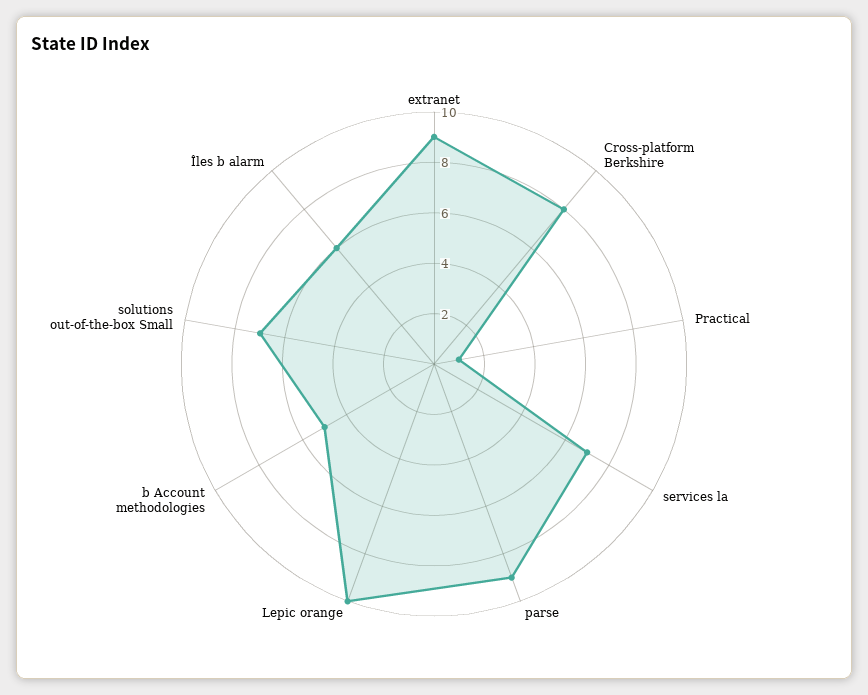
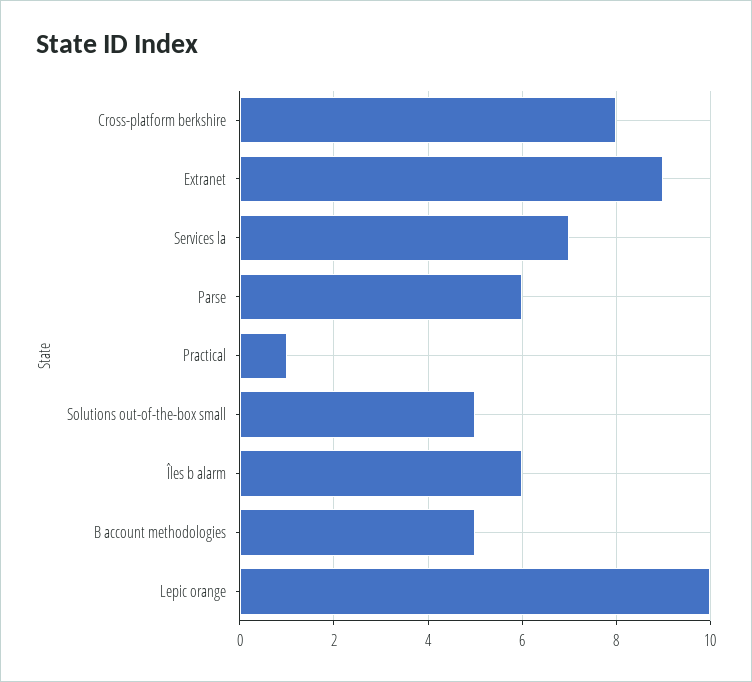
  {
    "extranet": 9,
    "Cross-platform Berkshire": 8,
    "Practical": 1,
    "services la": 7,
-   "parse": 9,
+   "parse": 6,
    "Lepic orange": 10,
    "b Account methodologies": 5,
-   "solutions out-of-the-box Small": 7,
+   "solutions out-of-the-box Small": 5,
    "Îles b alarm": 6
  }

